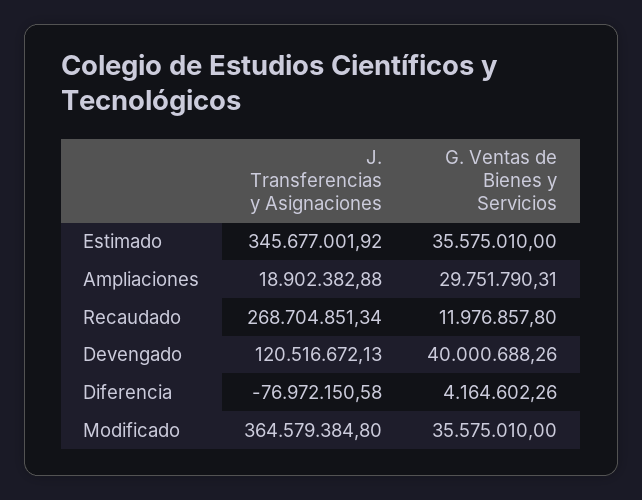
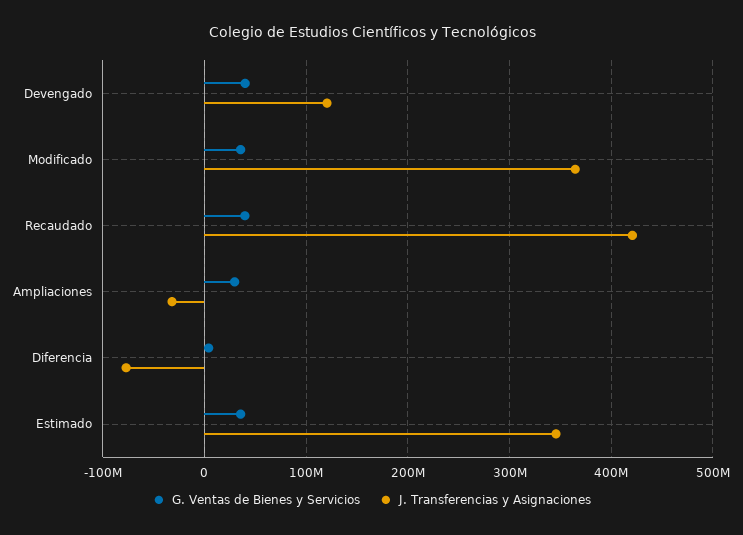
  {
    "J. Transferencias y Asignaciones": {
      "Estimado": 345677001.92,
-     "Ampliaciones": 18902382.88,
+     "Ampliaciones": -30000000,
-     "Recaudado": 268704851.34,
+     "Recaudado": 420000000,
      "Devengado": 120516672.13,
      "Diferencia": -76972150.58,
      "Modificado": 364579384.8
    },
    "G. Ventas de Bienes y Servicios": {
      "Estimado": 35575010,
      "Ampliaciones": 29751790.31,
-     "Recaudado": 11976857.8,
+     "Recaudado": 40000000,
      "Devengado": 40000688.26,
      "Diferencia": 4164602.26,
      "Modificado": 35575010
    }
  }

